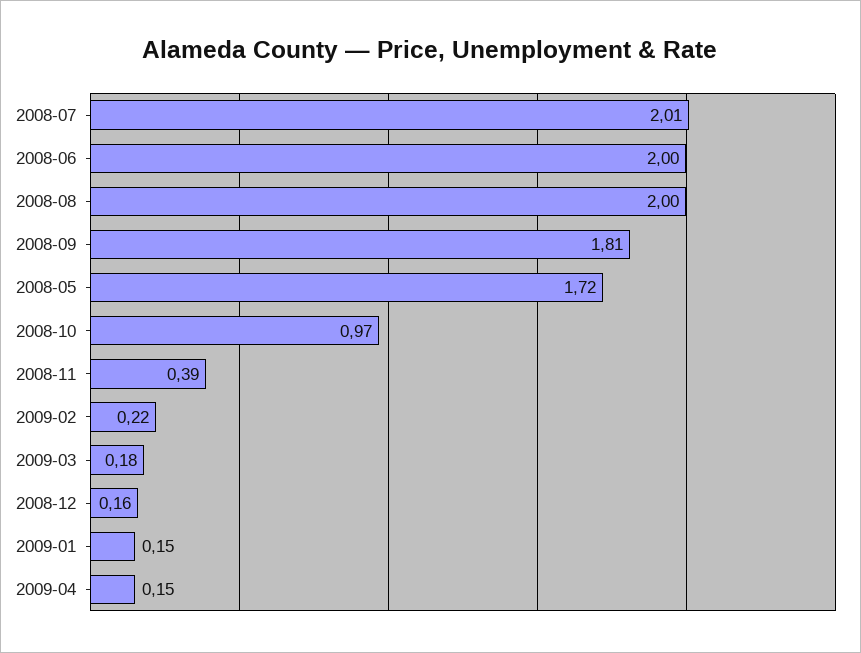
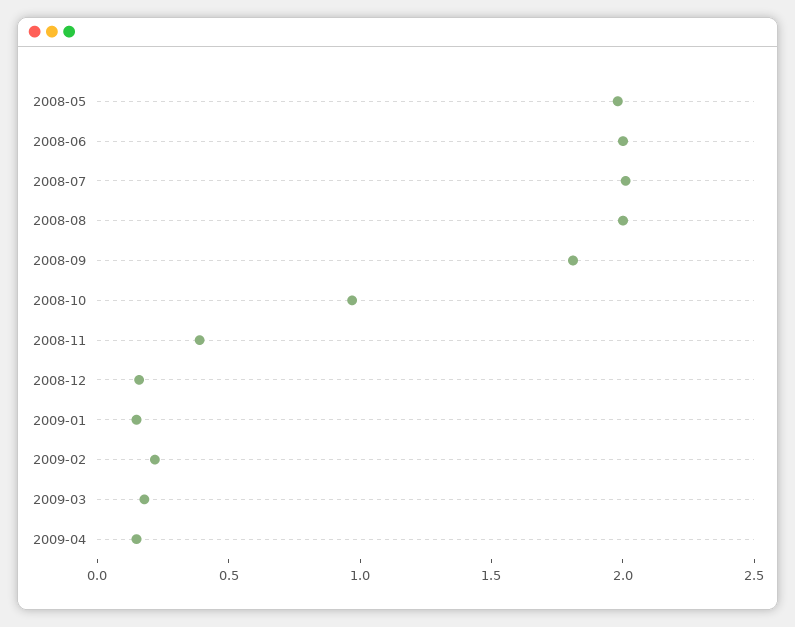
  {
    "2008-07": 2.01,
    "2008-06": 2,
    "2008-08": 2,
    "2008-09": 1.81,
-   "2008-05": 1.72,
+   "2008-05": 2,
    "2008-10": 0.97,
    "2008-11": 0.39,
    "2009-02": 0.22,
    "2009-03": 0.18,
    "2008-12": 0.16,
    "2009-01": 0.15,
    "2009-04": 0.15
  }

